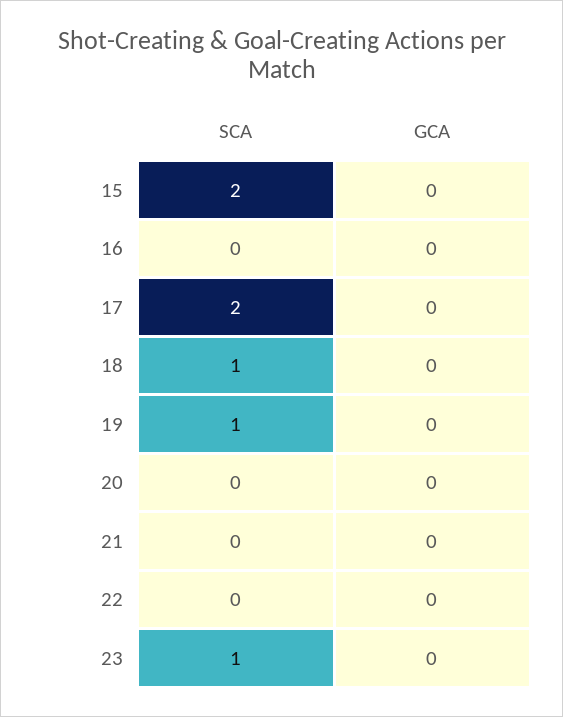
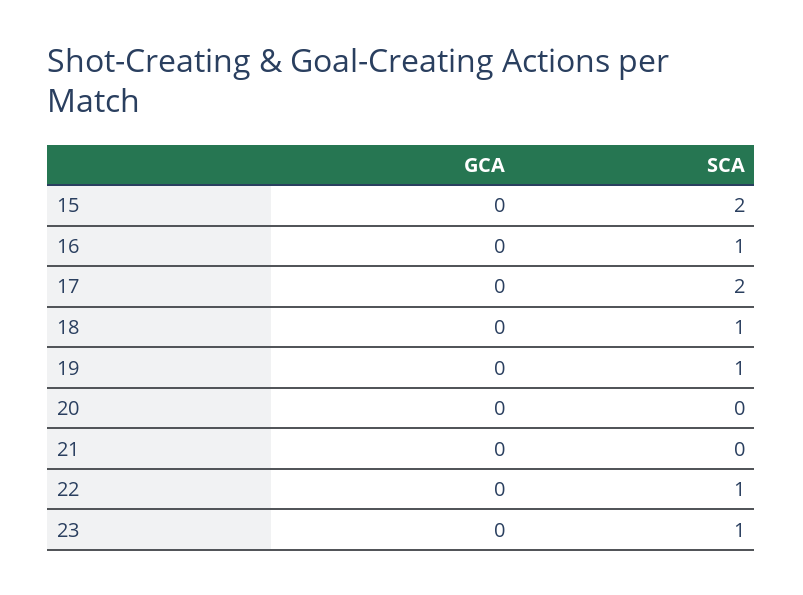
  {
    "SCA": {
      "15": 2,
-     "16": 0,
+     "16": 1,
      "17": 2,
      "18": 1,
      "19": 1,
      "20": 0,
      "21": 0,
-     "22": 0,
+     "22": 1,
      "23": 1
    },
    "GCA": {
      "15": 0,
      "16": 0,
      "17": 0,
      "18": 0,
      "19": 0,
      "20": 0,
      "21": 0,
      "22": 0,
      "23": 0
    }
  }

